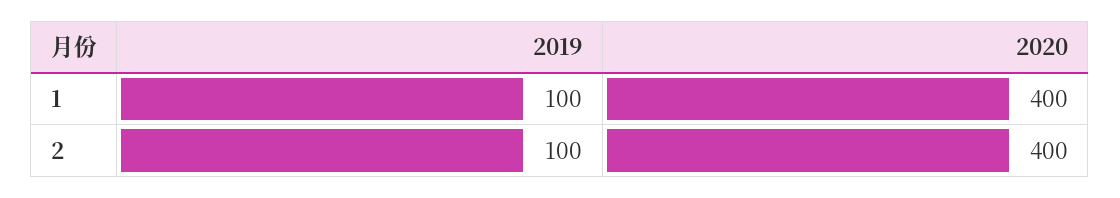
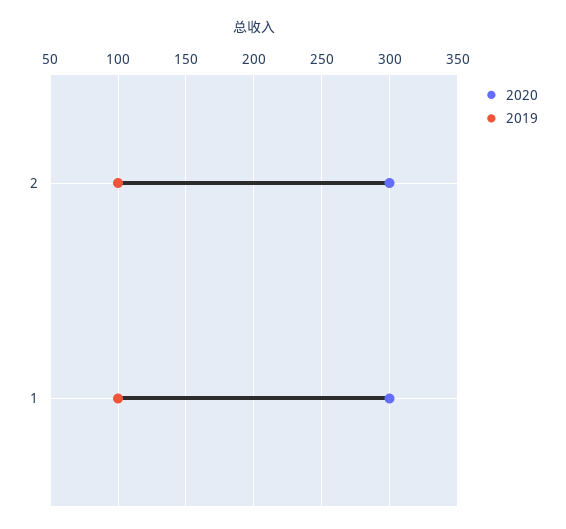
  {
    "2019": {
      "1": 100,
      "2": 100
    },
    "2020": {
-     "1": 400,
+     "1": 300,
-     "2": 400
+     "2": 300
    }
  }

